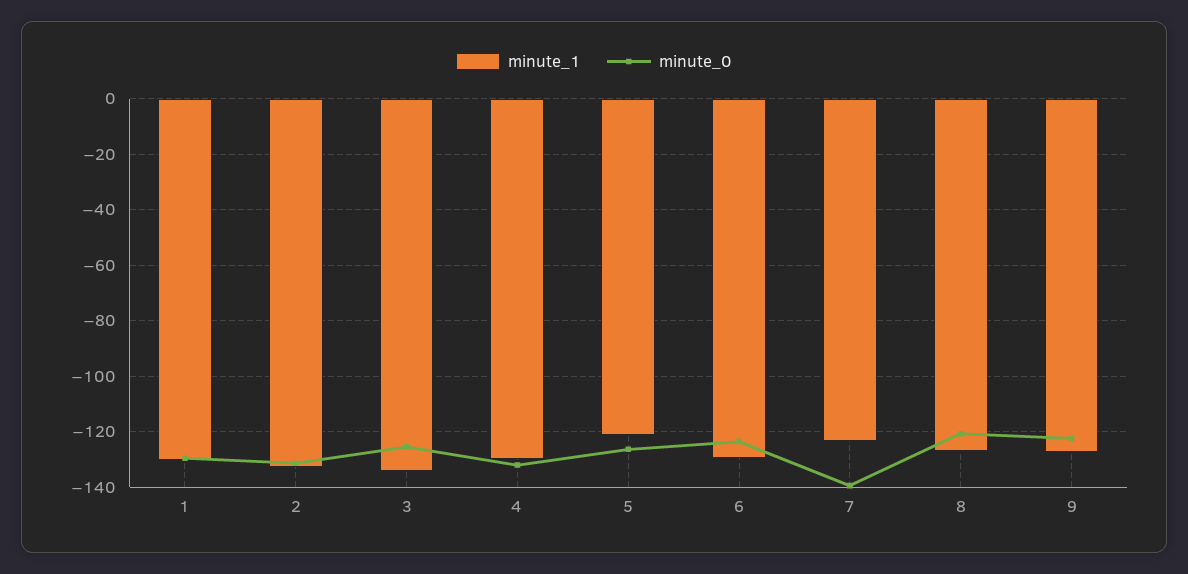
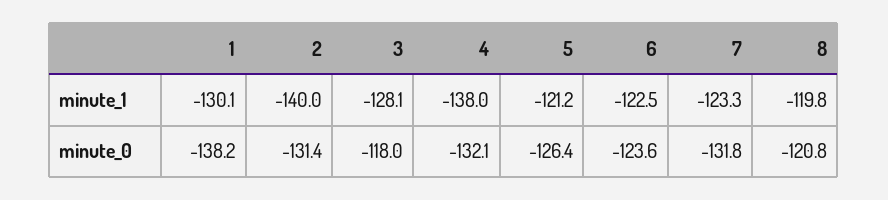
  {
    "minute_1": {
      "1": -130.1,
-     "2": -132.5,
+     "2": -140,
-     "3": -135,
+     "3": -128.1,
-     "4": -130,
+     "4": -138,
      "5": -121.2,
-     "6": -130,
+     "6": -122.5,
      "7": -123.3,
-     "8": -127.5,
+     "8": -119.8
-     "9": -127.5
    },
    "minute_0": {
-     "1": -130,
+     "1": -138.2,
      "2": -131.4,
-     "3": -125,
+     "3": -118,
      "4": -132.1,
      "5": -126.4,
      "6": -123.6,
-     "7": -140,
+     "7": -131.8,
-     "8": -120.8,
+     "8": -120.8
-     "9": -122.5
    }
  }

